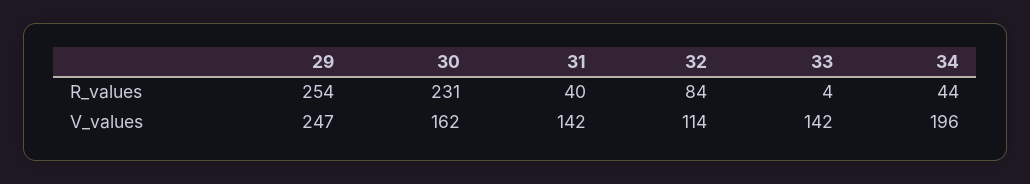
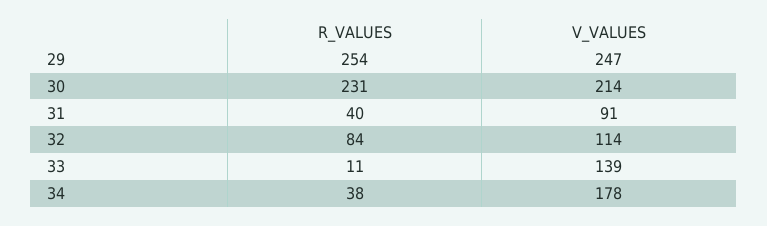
  {
    "29": {
      "R_values": 254,
      "V_values": 247
    },
    "30": {
      "R_values": 231,
-     "V_values": 162
+     "V_values": 214
    },
    "31": {
      "R_values": 40,
-     "V_values": 142
+     "V_values": 91
    },
    "32": {
      "R_values": 84,
      "V_values": 114
    },
    "33": {
-     "R_values": 4,
+     "R_values": 11,
-     "V_values": 142
+     "V_values": 139
    },
    "34": {
-     "R_values": 44,
+     "R_values": 38,
-     "V_values": 196
+     "V_values": 178
    }
  }

